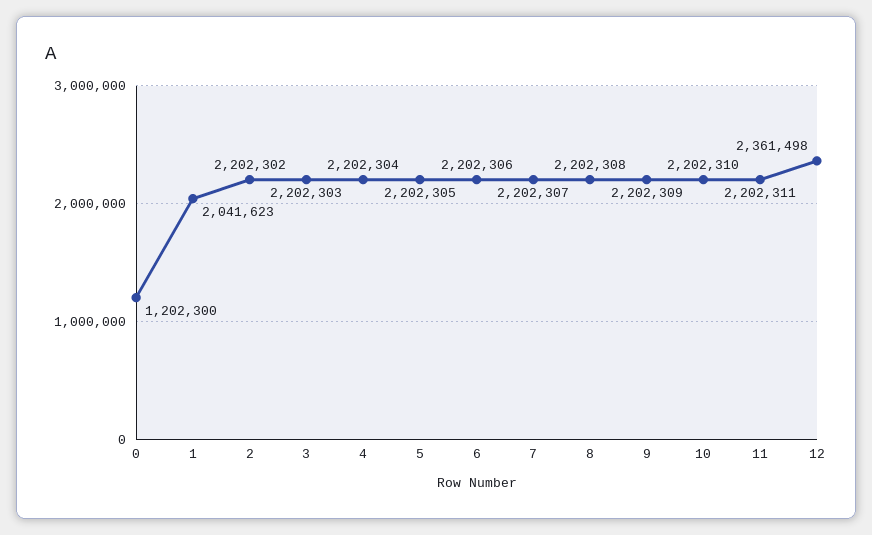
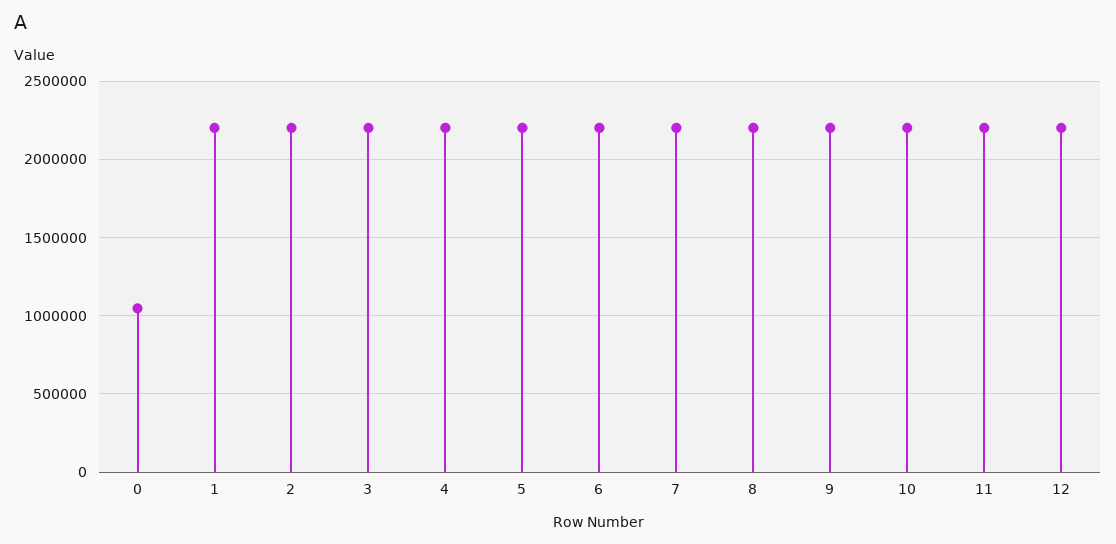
  {
-   "0": 1202300,
+   "0": 1050000,
-   "1": 2041623,
+   "1": 2200000,
    "2": 2202302,
    "3": 2202303,
    "4": 2202304,
    "5": 2202305,
    "6": 2202306,
    "7": 2202307,
    "8": 2202308,
    "9": 2202309,
    "10": 2202310,
    "11": 2202311,
-   "12": 2361498
+   "12": 2200000
  }

